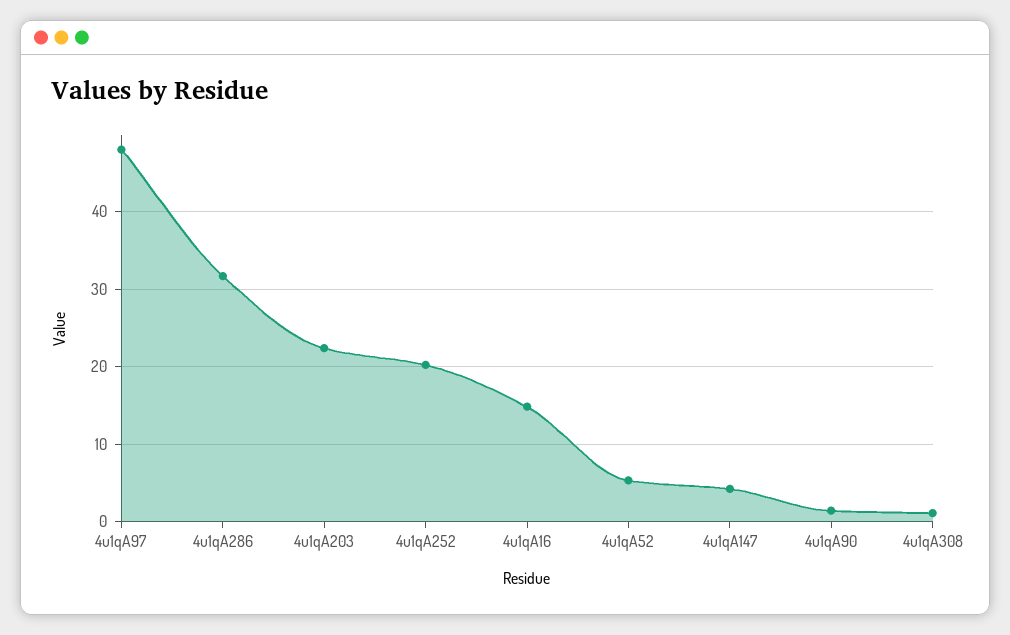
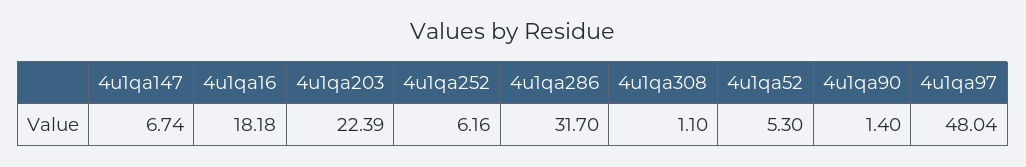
  {
    "4u1qA97": 48.04,
    "4u1qA286": 31.7,
    "4u1qA203": 22.39,
-   "4u1qA252": 20,
+   "4u1qA252": 6.16,
-   "4u1qA16": 15,
+   "4u1qA16": 18.18,
    "4u1qA52": 5.3,
-   "4u1qA147": 4,
+   "4u1qA147": 6.74,
    "4u1qA90": 1.4,
    "4u1qA308": 1.1
  }

